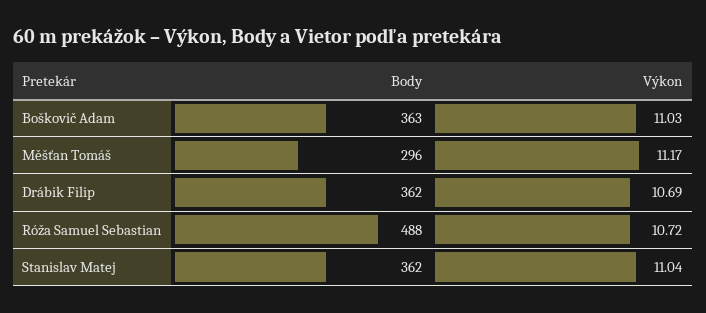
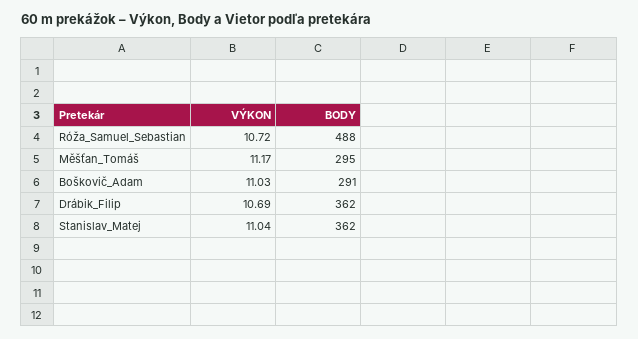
  {
    "Body": {
-     "Boškovič Adam": 363,
+     "Boškovič Adam": 291,
-     "Měšťan Tomáš": 296,
+     "Měšťan Tomáš": 295,
      "Drábik Filip": 362,
      "Róža Samuel Sebastian": 488,
      "Stanislav Matej": 362
    },
    "Výkon": {
      "Boškovič Adam": 11.03,
      "Měšťan Tomáš": 11.17,
      "Drábik Filip": 10.69,
      "Róža Samuel Sebastian": 10.72,
      "Stanislav Matej": 11.04
    }
  }

